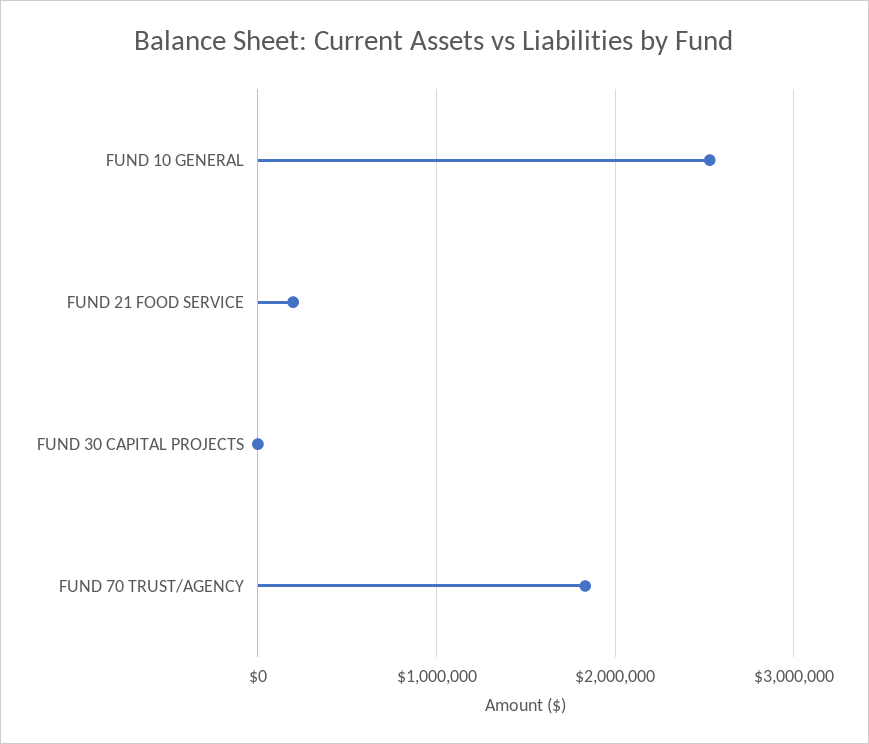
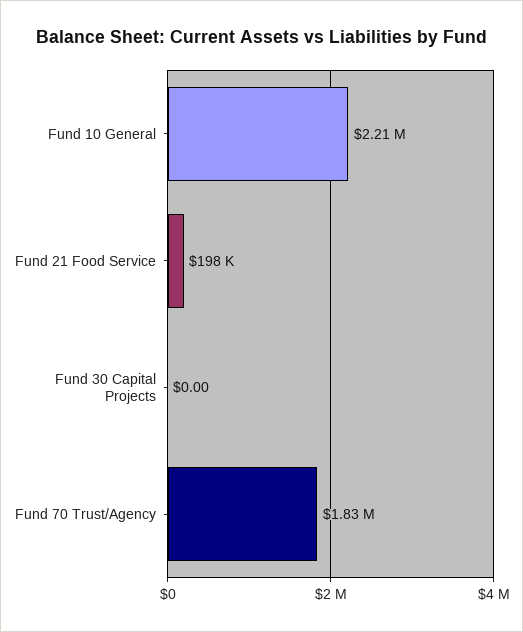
  {
-   "FUND 10 GENERAL": 2500000,
+   "FUND 10 GENERAL": 2210000,
    "FUND 21 FOOD SERVICE": 198000,
    "FUND 30 CAPITAL PROJECTS": 0,
    "FUND 70 TRUST/AGENCY": 1830000
  }

